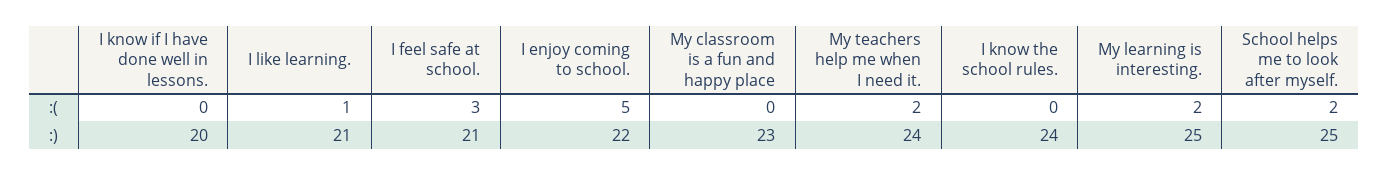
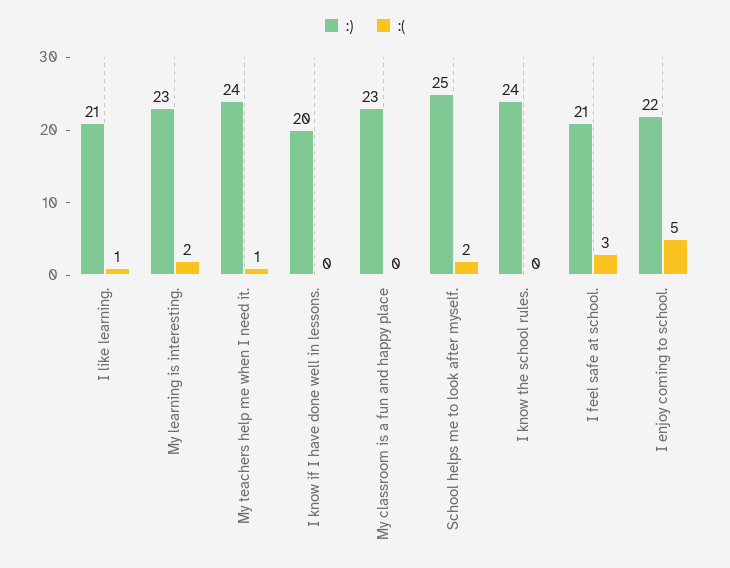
  {
    ":(": {
      "I know if I have done well in lessons.": 0,
      "I like learning.": 1,
      "I feel safe at school.": 3,
      "I enjoy coming to school.": 5,
      "My classroom is a fun and happy place": 0,
-     "My teachers help me when I need it.": 2,
+     "My teachers help me when I need it.": 1,
      "I know the school rules.": 0,
      "My learning is interesting.": 2,
      "School helps me to look after myself.": 2
    },
    ":)": {
      "I know if I have done well in lessons.": 20,
      "I like learning.": 21,
      "I feel safe at school.": 21,
      "I enjoy coming to school.": 22,
      "My classroom is a fun and happy place": 23,
      "My teachers help me when I need it.": 24,
      "I know the school rules.": 24,
-     "My learning is interesting.": 25,
+     "My learning is interesting.": 23,
      "School helps me to look after myself.": 25
    }
  }

